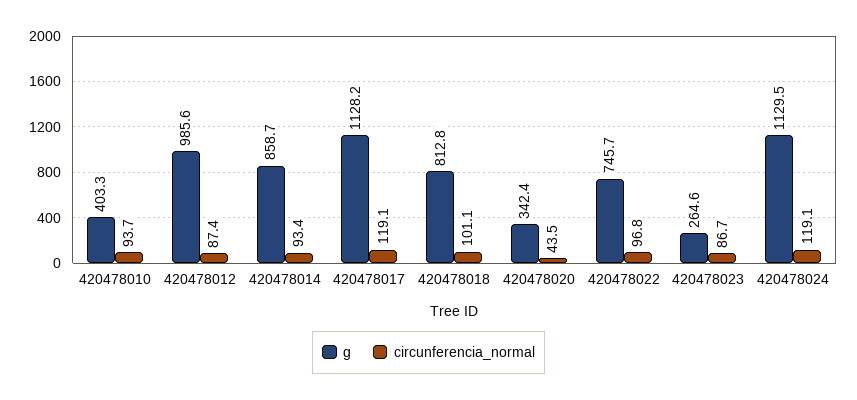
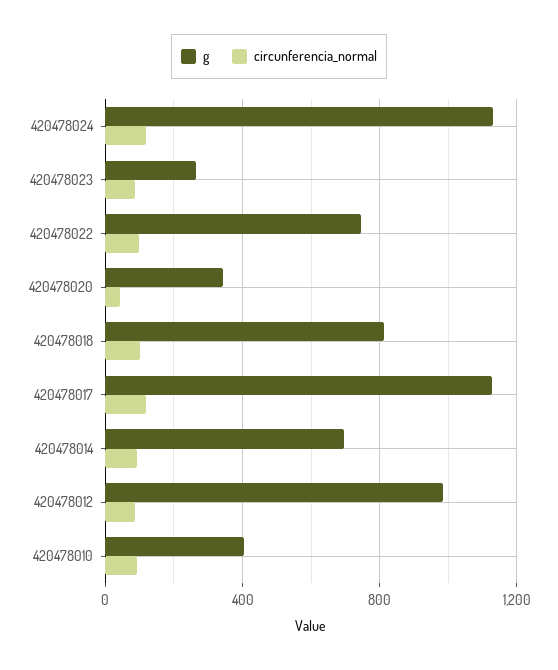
  {
    "g": {
      "420478010": 403.3,
      "420478012": 985.6,
-     "420478014": 858.7,
+     "420478014": 700,
      "420478017": 1128.2,
      "420478018": 812.8,
      "420478020": 342.4,
      "420478022": 745.7,
      "420478023": 264.6,
      "420478024": 1129.5
    },
    "circunferencia_normal": {
      "420478010": 93.7,
      "420478012": 87.4,
      "420478014": 93.4,
      "420478017": 119.1,
      "420478018": 101.1,
      "420478020": 43.5,
      "420478022": 96.8,
      "420478023": 86.7,
      "420478024": 119.1
    }
  }

